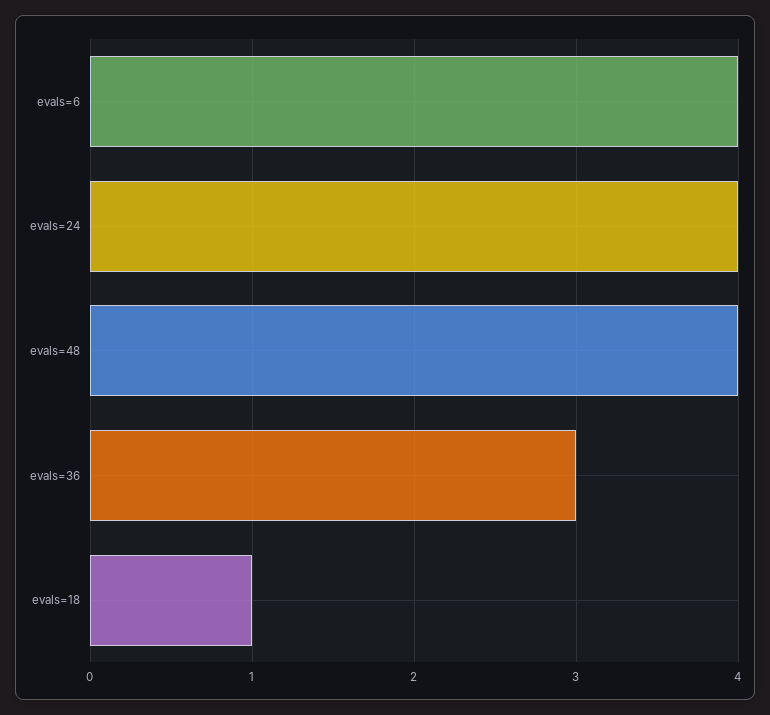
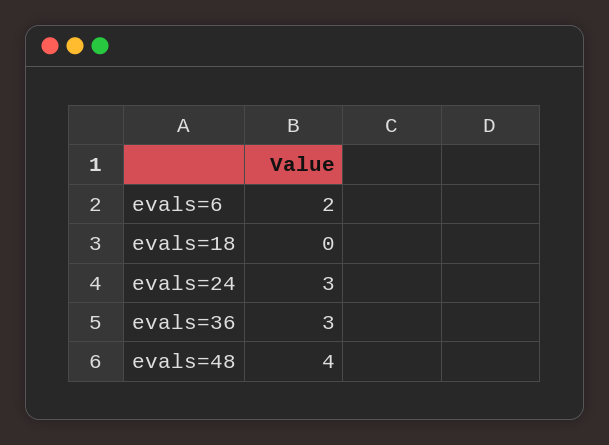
  {
-   "evals=6": 4,
+   "evals=6": 2,
-   "evals=24": 4,
+   "evals=24": 3,
    "evals=48": 4,
    "evals=36": 3,
-   "evals=18": 1
+   "evals=18": 0
  }

